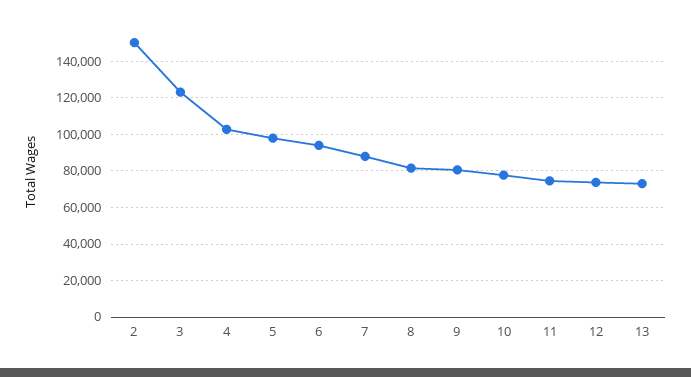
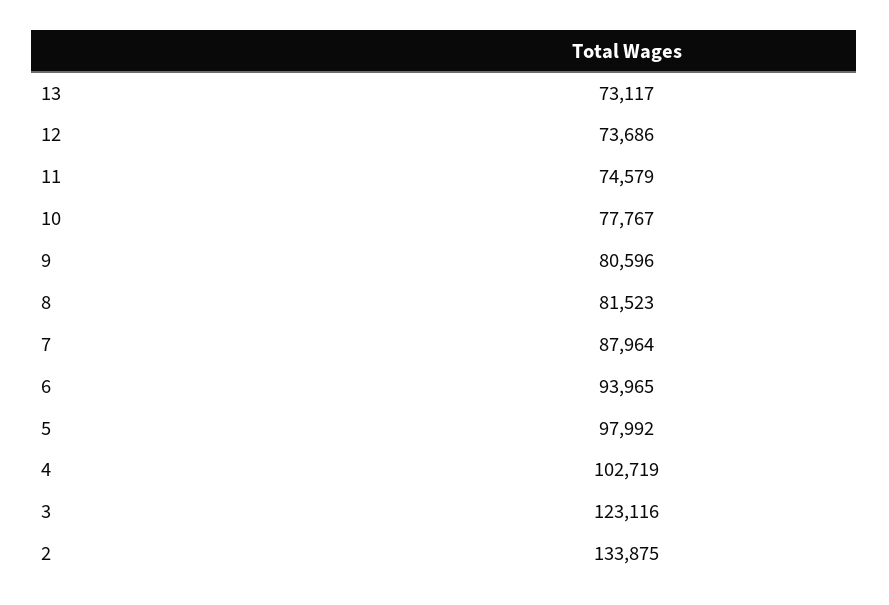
  {
-   "2": 150000,
+   "2": 133875,
    "3": 123116,
    "4": 102719,
    "5": 97992,
    "6": 93965,
    "7": 87964,
    "8": 81523,
    "9": 80596,
    "10": 77767,
    "11": 74579,
    "12": 73686,
    "13": 73117
  }

